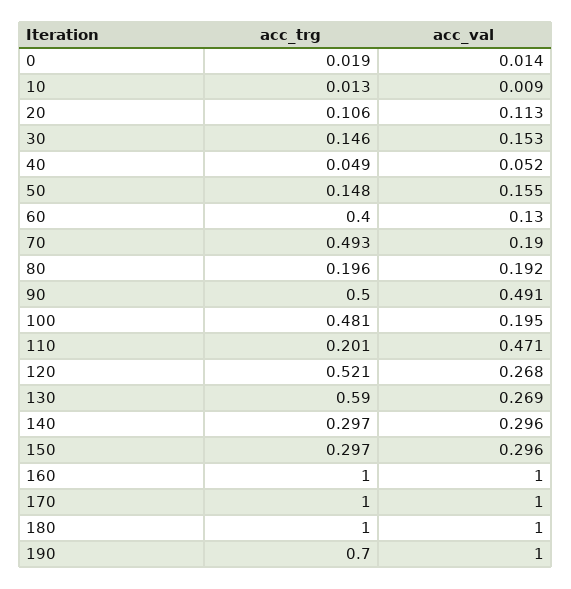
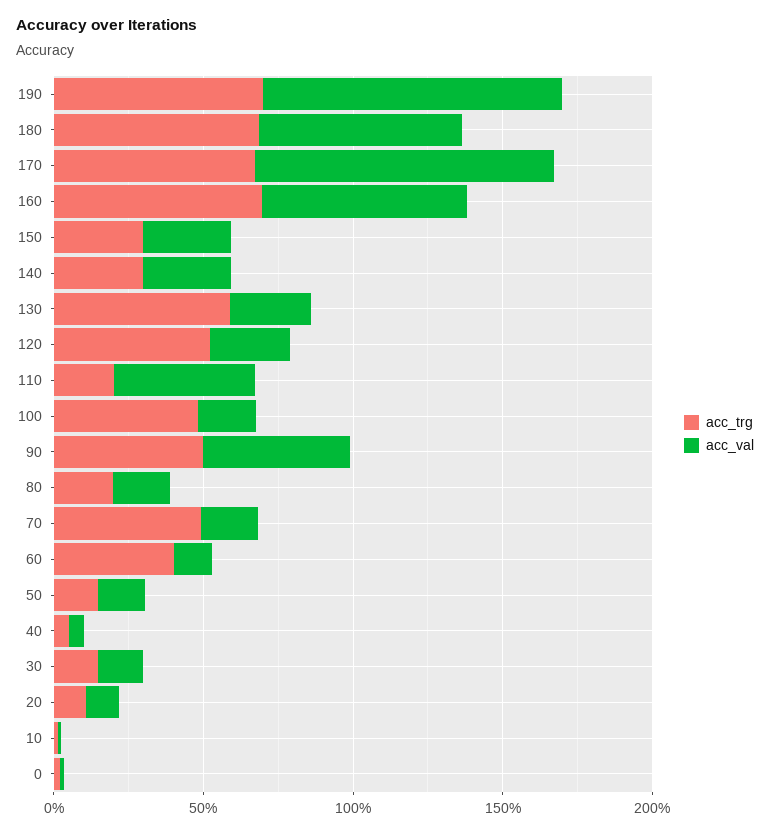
  {
    "acc_trg": {
      "0": 0.019,
      "10": 0.013,
      "20": 0.106,
      "30": 0.146,
      "40": 0.049,
      "50": 0.148,
      "60": 0.4,
      "70": 0.493,
      "80": 0.196,
      "90": 0.5,
      "100": 0.481,
      "110": 0.201,
      "120": 0.521,
      "130": 0.59,
      "140": 0.297,
      "150": 0.297,
-     "160": 1,
+     "160": 0.7,
-     "170": 1,
+     "170": 0.7,
-     "180": 1,
+     "180": 0.7,
      "190": 0.7
    },
    "acc_val": {
      "0": 0.014,
      "10": 0.009,
      "20": 0.113,
      "30": 0.153,
      "40": 0.052,
      "50": 0.155,
      "60": 0.13,
      "70": 0.19,
      "80": 0.192,
      "90": 0.491,
      "100": 0.195,
      "110": 0.471,
      "120": 0.268,
      "130": 0.269,
      "140": 0.296,
      "150": 0.296,
-     "160": 1,
+     "160": 0.7,
      "170": 1,
-     "180": 1,
+     "180": 0.7,
      "190": 1
    }
  }

